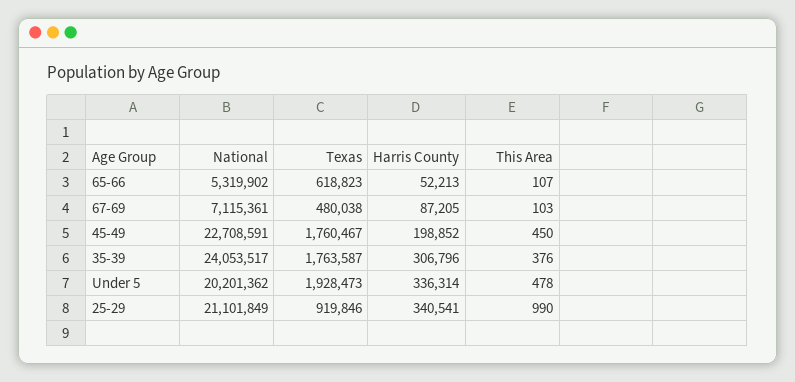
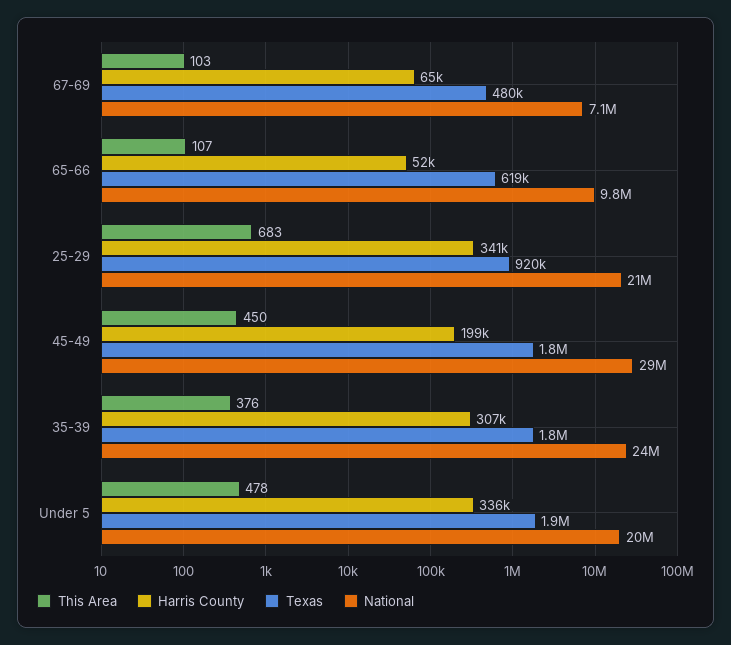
  {
    "National": {
-     "65-66": 5319902,
+     "65-66": 9800000,
      "67-69": 7115361,
-     "45-49": 22708591,
+     "45-49": 29000000,
      "35-39": 24053517,
      "Under 5": 20201362,
      "25-29": 21101849
    },
    "Texas": {
      "65-66": 618823,
      "67-69": 480038,
      "45-49": 1760467,
      "35-39": 1763587,
      "Under 5": 1928473,
      "25-29": 919846
    },
    "Harris County": {
      "65-66": 52213,
-     "67-69": 87205,
+     "67-69": 65000,
      "45-49": 198852,
      "35-39": 306796,
      "Under 5": 336314,
      "25-29": 340541
    },
    "This Area": {
      "65-66": 107,
      "67-69": 103,
      "45-49": 450,
      "35-39": 376,
      "Under 5": 478,
-     "25-29": 990
+     "25-29": 683
    }
  }

